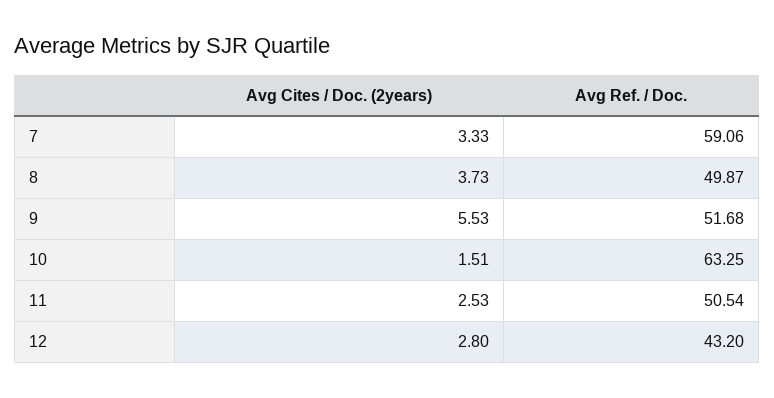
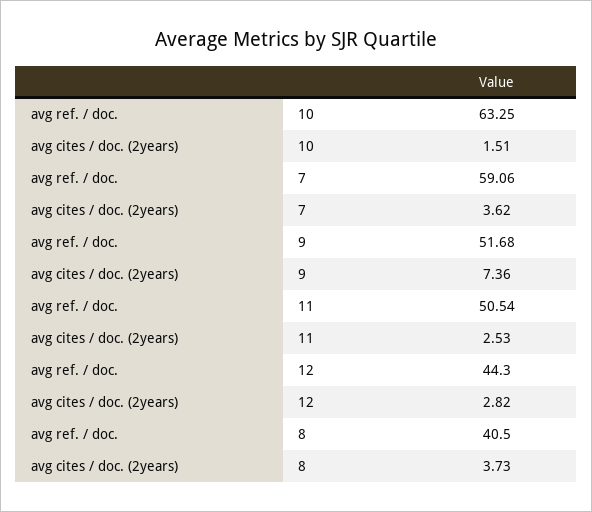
  {
    "Avg Cites / Doc. (2years)": {
-     "7": 3.33,
+     "7": 3.62,
      "8": 3.73,
-     "9": 5.53,
+     "9": 7.36,
      "10": 1.51,
      "11": 2.53,
-     "12": 2.8
+     "12": 2.82
    },
    "Avg Ref. / Doc.": {
      "7": 59.06,
-     "8": 49.87,
+     "8": 40.5,
      "9": 51.68,
      "10": 63.25,
      "11": 50.54,
-     "12": 43.2
+     "12": 44.3
    }
  }

